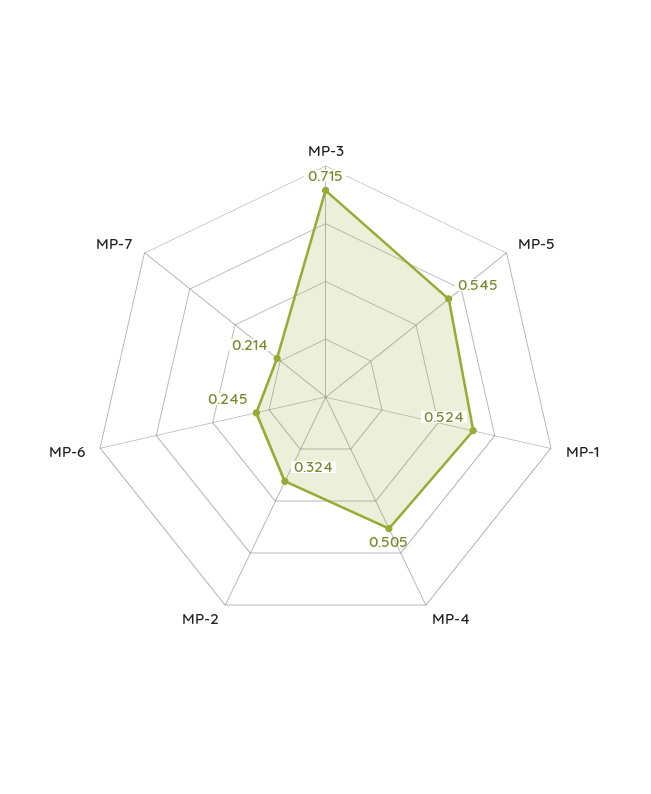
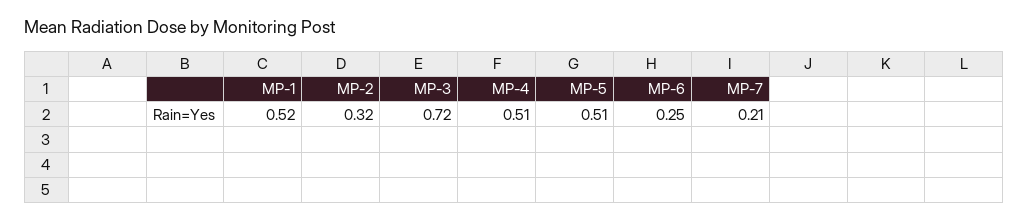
  {
    "MP-3": 0.715,
-   "MP-5": 0.545,
+   "MP-5": 0.51,
    "MP-1": 0.524,
    "MP-4": 0.505,
    "MP-2": 0.324,
    "MP-6": 0.245,
    "MP-7": 0.214
  }

